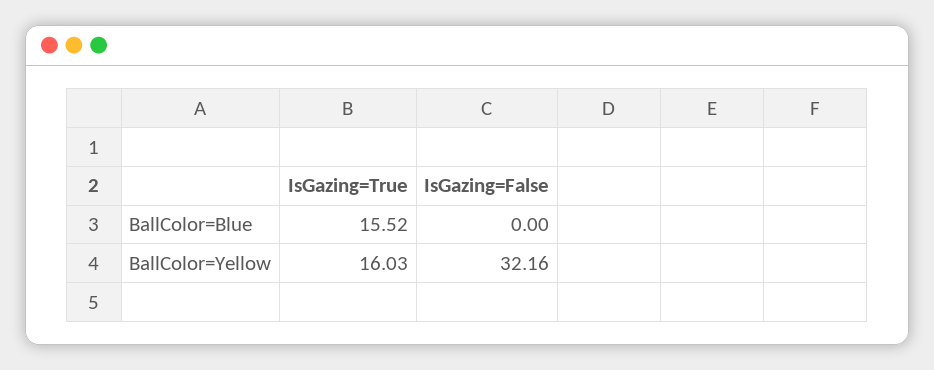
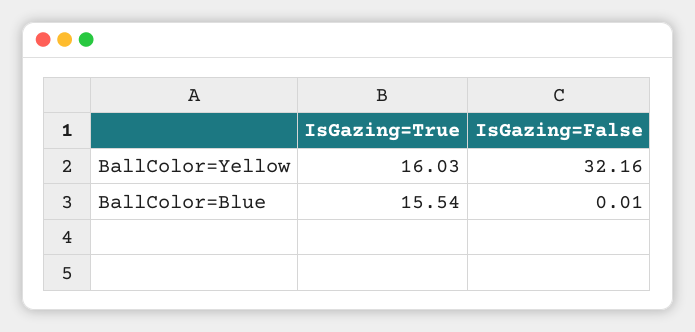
  {
    "IsGazing=True": {
-     "BallColor=Blue": 15.52,
+     "BallColor=Blue": 15.54,
      "BallColor=Yellow": 16.03
    },
    "IsGazing=False": {
-     "BallColor=Blue": 0,
+     "BallColor=Blue": 0.01,
      "BallColor=Yellow": 32.16
    }
  }

